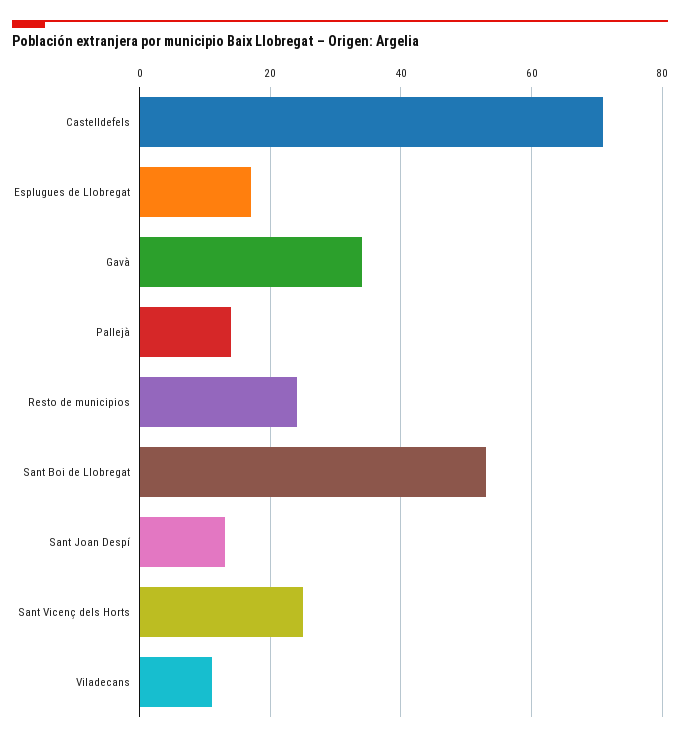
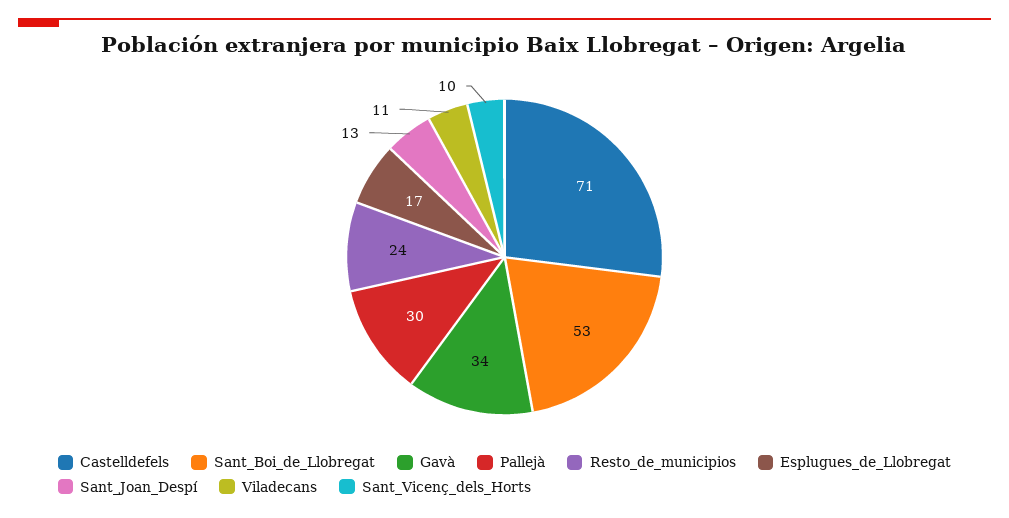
  {
    "Castelldefels": 71,
    "Esplugues de Llobregat": 17,
    "Gavà": 34,
-   "Pallejà": 15,
+   "Pallejà": 30,
    "Resto de municipios": 24,
    "Sant Boi de Llobregat": 53,
    "Sant Joan Despí": 13,
-   "Sant Vicenç dels Horts": 25,
+   "Sant Vicenç dels Horts": 10,
    "Viladecans": 11
  }

